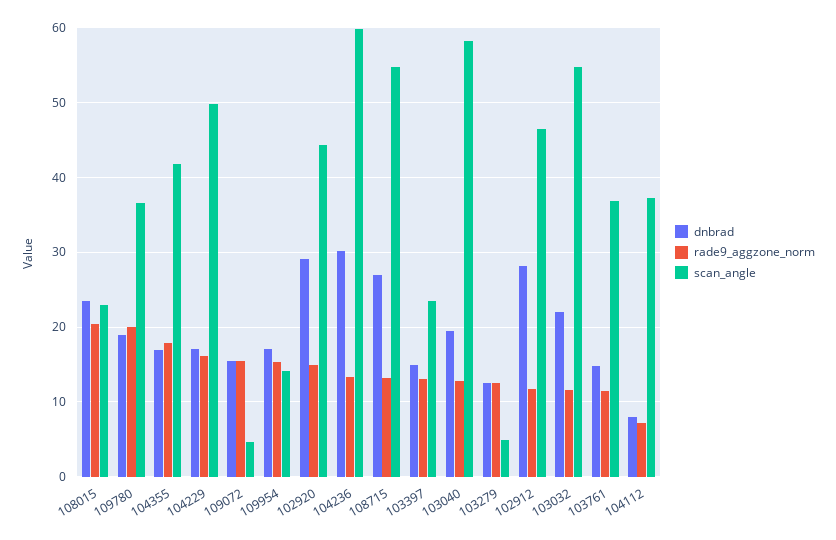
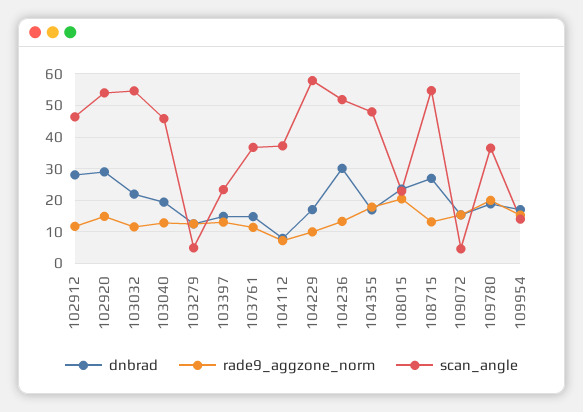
  {
    "dnbrad": {
      "108015": 24,
      "109780": 19,
      "104355": 17,
      "104229": 17,
      "109072": 15,
      "109954": 17,
      "102920": 29,
      "104236": 30,
      "108715": 27,
      "103397": 15,
      "103040": 19,
      "103279": 13,
      "102912": 28,
      "103032": 22,
      "103761": 15,
      "104112": 8
    },
    "rade9_aggzone_norm": {
      "108015": 20,
      "109780": 20,
      "104355": 18,
-     "104229": 16,
+     "104229": 10,
      "109072": 15,
      "109954": 15,
      "102920": 15,
      "104236": 13,
      "108715": 13,
      "103397": 13,
      "103040": 13,
      "103279": 13,
      "102912": 12,
      "103032": 12,
      "103761": 11,
      "104112": 7
    },
    "scan_angle": {
      "108015": 23,
      "109780": 37,
-     "104355": 42,
+     "104355": 48,
-     "104229": 50,
+     "104229": 58,
      "109072": 5,
      "109954": 14,
-     "102920": 44,
+     "102920": 54,
-     "104236": 60,
+     "104236": 52,
      "108715": 55,
      "103397": 23,
-     "103040": 58,
+     "103040": 46,
      "103279": 5,
      "102912": 46,
      "103032": 55,
      "103761": 37,
      "104112": 37
    }
  }

